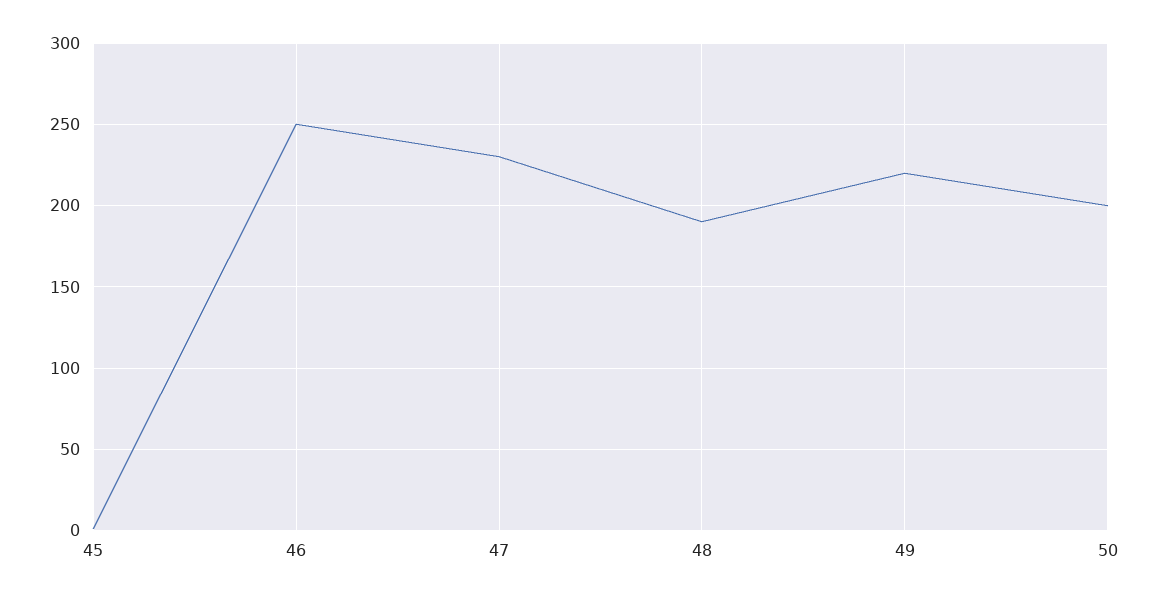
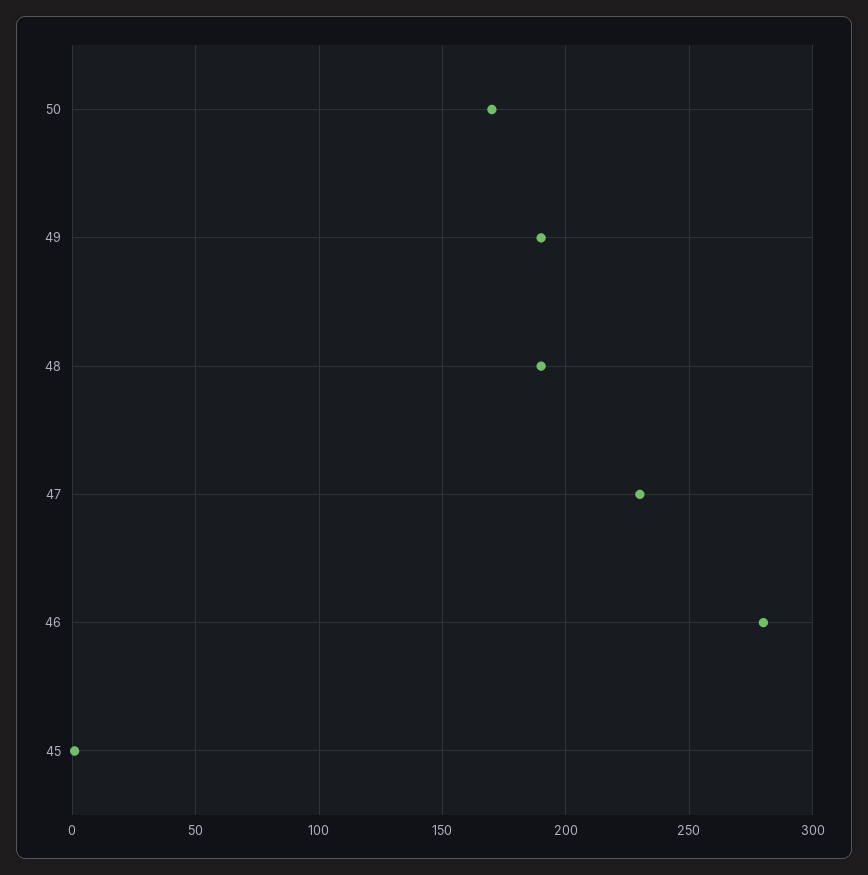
  {
    "45": 0,
-   "46": 250,
+   "46": 280,
    "47": 230,
    "48": 190,
-   "49": 220,
+   "49": 190,
-   "50": 200
+   "50": 170
  }

